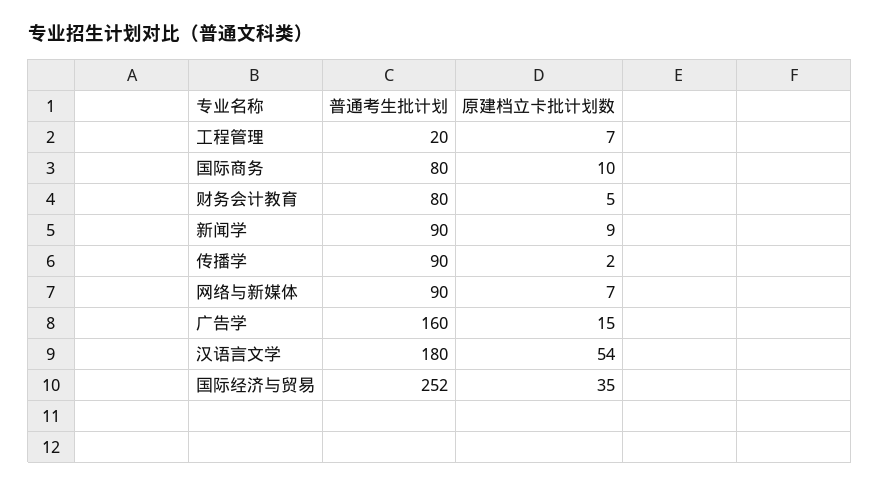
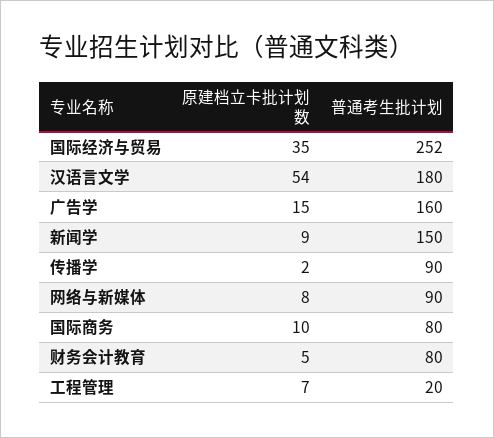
  {
    "普通考生批计划": {
      "工程管理": 20,
      "国际商务": 80,
      "财务会计教育": 80,
-     "新闻学": 90,
+     "新闻学": 150,
      "传播学": 90,
      "网络与新媒体": 90,
      "广告学": 160,
      "汉语言文学": 180,
      "国际经济与贸易": 252
    },
    "原建档立卡批计划数": {
      "工程管理": 7,
      "国际商务": 10,
      "财务会计教育": 5,
      "新闻学": 9,
      "传播学": 2,
-     "网络与新媒体": 7,
+     "网络与新媒体": 8,
      "广告学": 15,
      "汉语言文学": 54,
      "国际经济与贸易": 35
    }
  }

